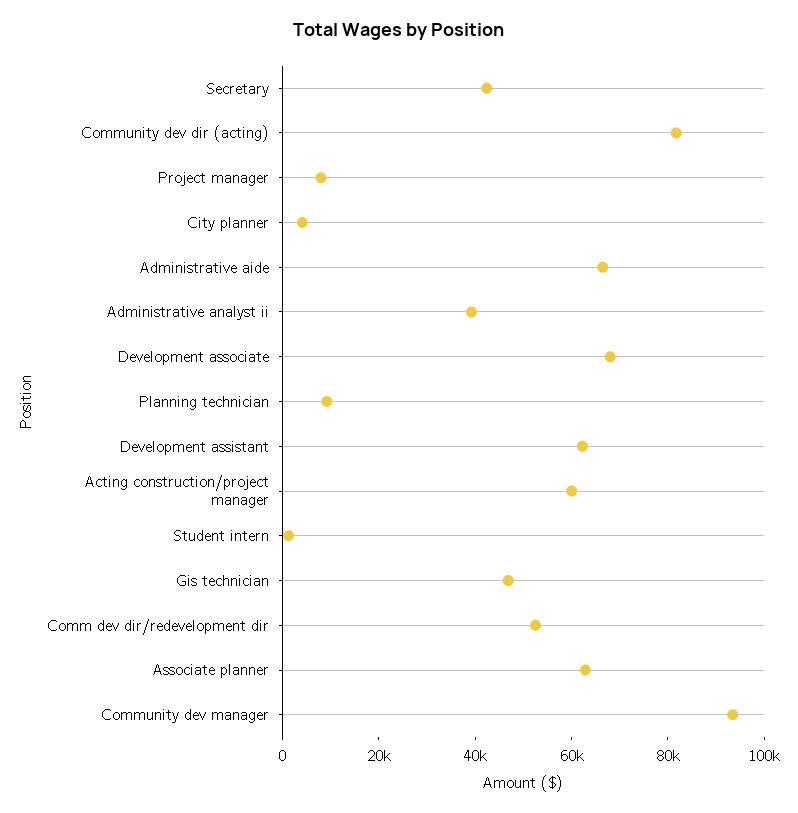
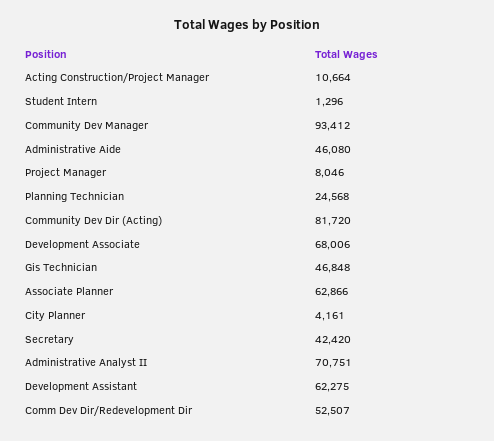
  {
    "Secretary": 42420,
    "Community dev dir (acting)": 81720,
    "Project manager": 8046,
    "City planner": 4161,
-   "Administrative aide": 65000,
+   "Administrative aide": 46080,
-   "Administrative analyst ii": 40000,
+   "Administrative analyst ii": 70751,
    "Development associate": 68006,
-   "Planning technician": 10000,
+   "Planning technician": 24568,
    "Development assistant": 62275,
-   "Acting construction/project manager": 60000,
+   "Acting construction/project manager": 10664,
    "Student intern": 1296,
    "Gis technician": 46848,
    "Comm dev dir/redevelopment dir": 52507,
    "Associate planner": 62866,
    "Community dev manager": 93412
  }

